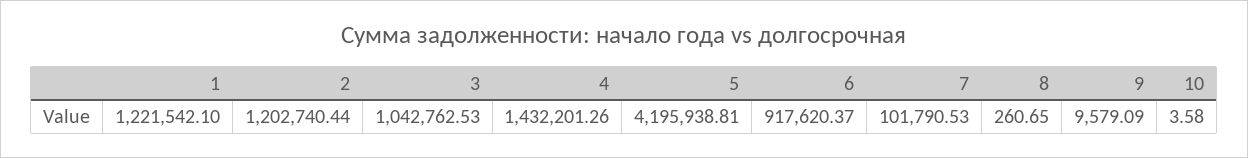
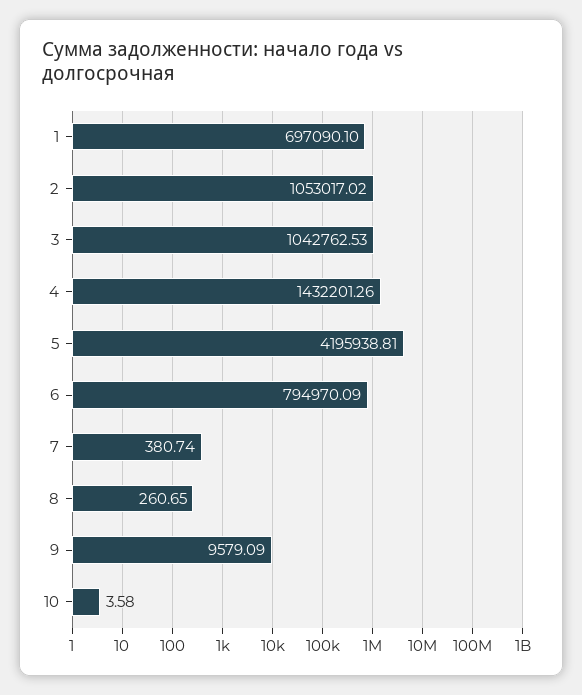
  {
-   "1": 1221542.1,
+   "1": 697090.1,
-   "2": 1202740.44,
+   "2": 1053017.02,
    "3": 1042762.53,
    "4": 1432201.26,
    "5": 4195938.81,
-   "6": 917620.37,
+   "6": 794970.09,
-   "7": 101790.53,
+   "7": 380.74,
    "8": 260.65,
    "9": 9579.09,
    "10": 3.58
  }

